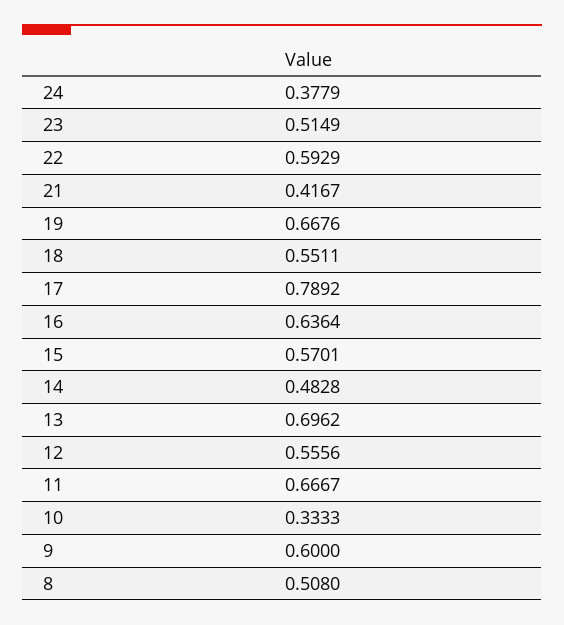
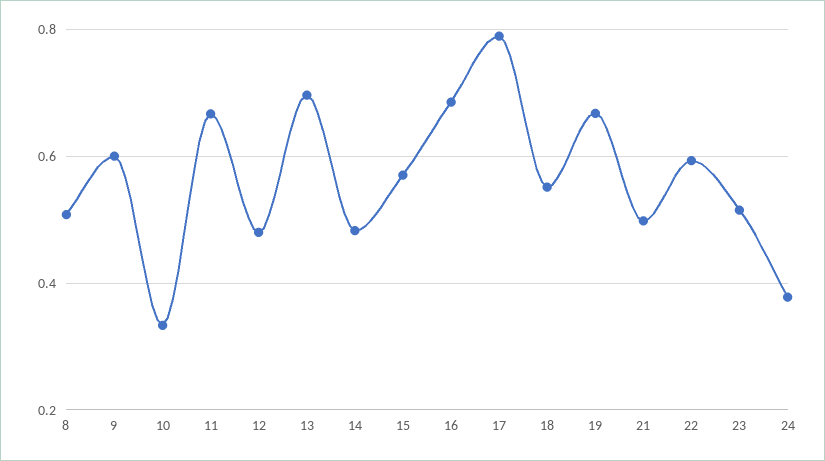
  {
    "24": 0.3779,
    "23": 0.5149,
    "22": 0.5929,
-   "21": 0.4167,
+   "21": 0.5,
    "19": 0.6676,
    "18": 0.5511,
    "17": 0.7892,
-   "16": 0.6364,
+   "16": 0.68,
    "15": 0.5701,
    "14": 0.4828,
    "13": 0.6962,
-   "12": 0.5556,
+   "12": 0.48,
    "11": 0.6667,
    "10": 0.3333,
    "9": 0.6,
    "8": 0.508
  }

